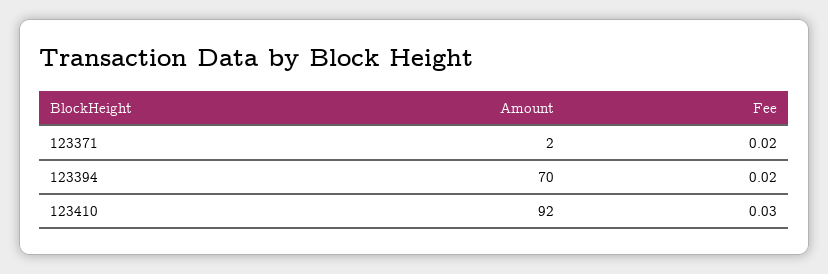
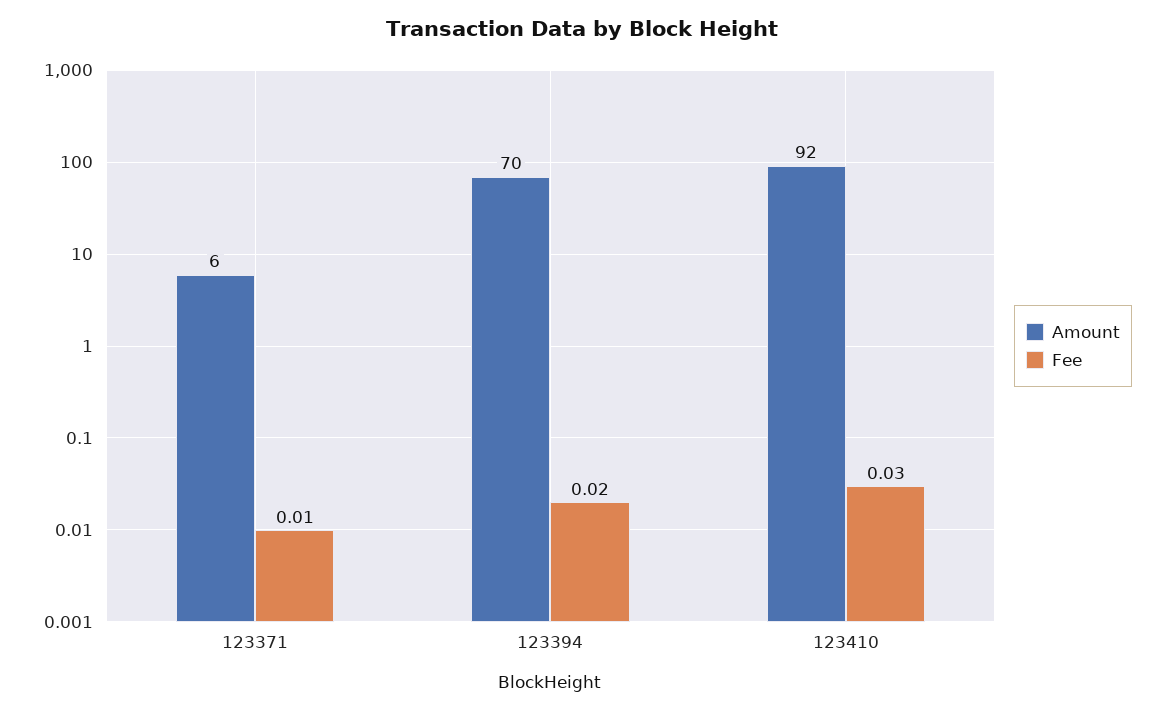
  {
    "Amount": {
-     "123371": 2,
+     "123371": 6,
      "123394": 70,
      "123410": 92
    },
    "Fee": {
-     "123371": 0.02,
+     "123371": 0.01,
      "123394": 0.02,
      "123410": 0.03
    }
  }

